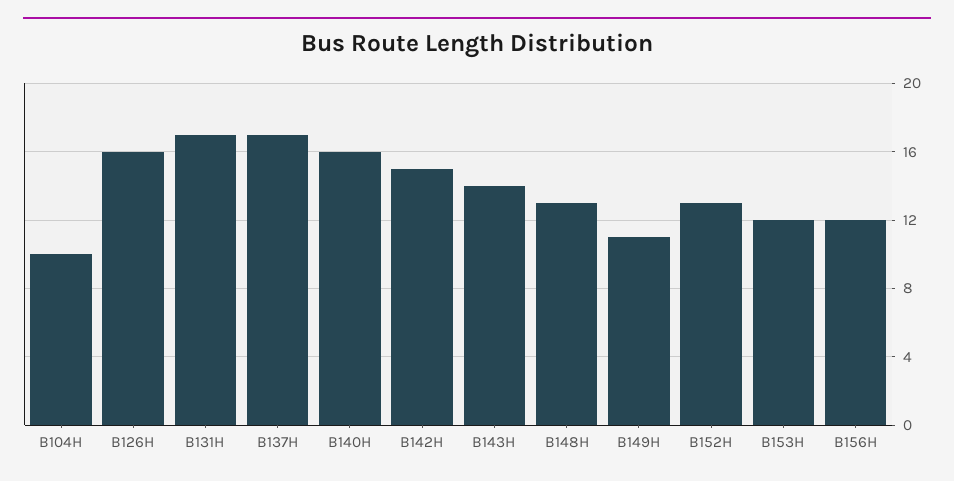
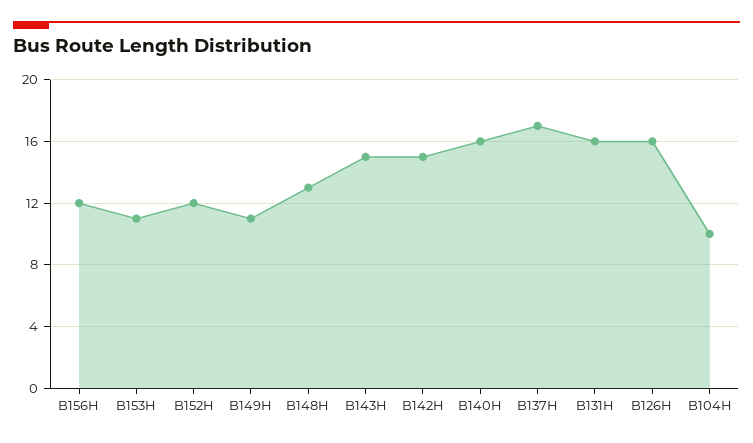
  {
    "B104H": 10,
    "B126H": 16,
-   "B131H": 17,
+   "B131H": 16,
    "B137H": 17,
    "B140H": 16,
    "B142H": 15,
-   "B143H": 14,
+   "B143H": 15,
    "B148H": 13,
    "B149H": 11,
-   "B152H": 13,
+   "B152H": 12,
-   "B153H": 12,
+   "B153H": 11,
    "B156H": 12
  }

